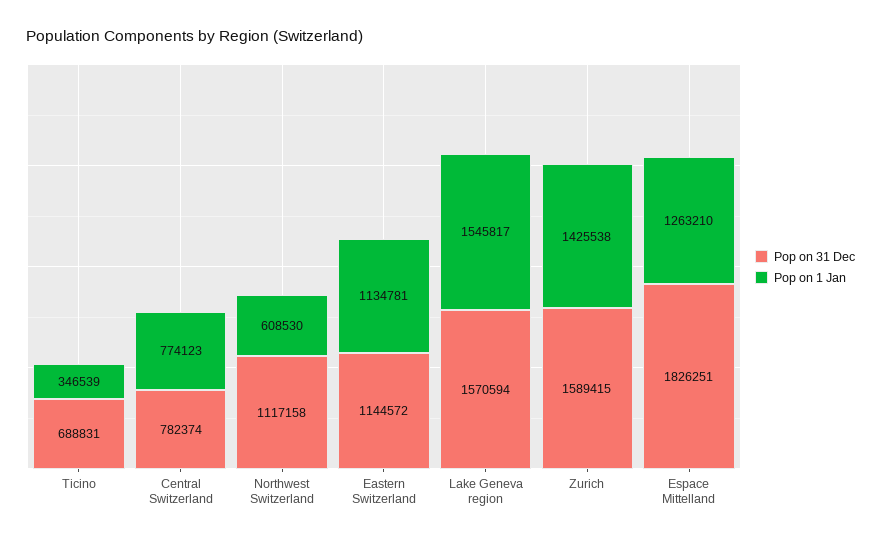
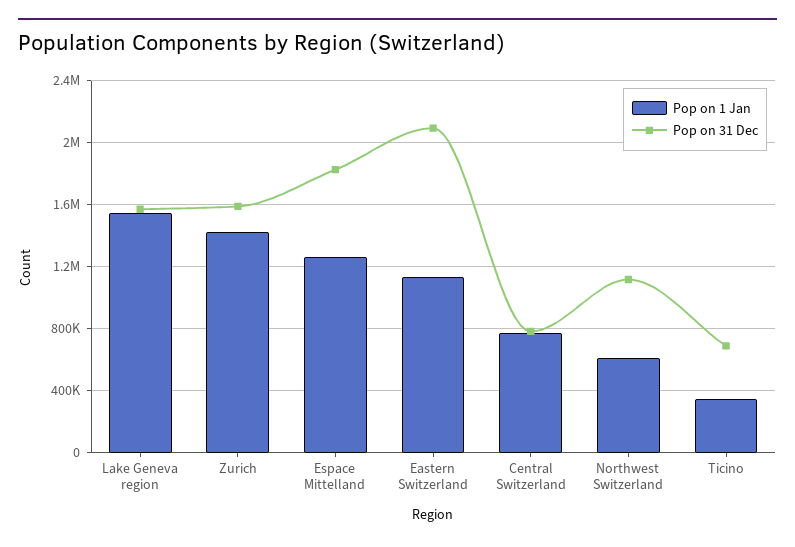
  {
    "Pop on 31 Dec": {
      "Ticino": 688831,
      "Central Switzerland": 782374,
      "Northwest Switzerland": 1117158,
-     "Eastern Switzerland": 1144572,
+     "Eastern Switzerland": 2100000,
      "Lake Geneva region": 1570594,
      "Zurich": 1589415,
      "Espace Mittelland": 1826251
    },
    "Pop on 1 Jan": {
      "Ticino": 346539,
      "Central Switzerland": 774123,
      "Northwest Switzerland": 608530,
      "Eastern Switzerland": 1134781,
      "Lake Geneva region": 1545817,
      "Zurich": 1425538,
      "Espace Mittelland": 1263210
    }
  }

